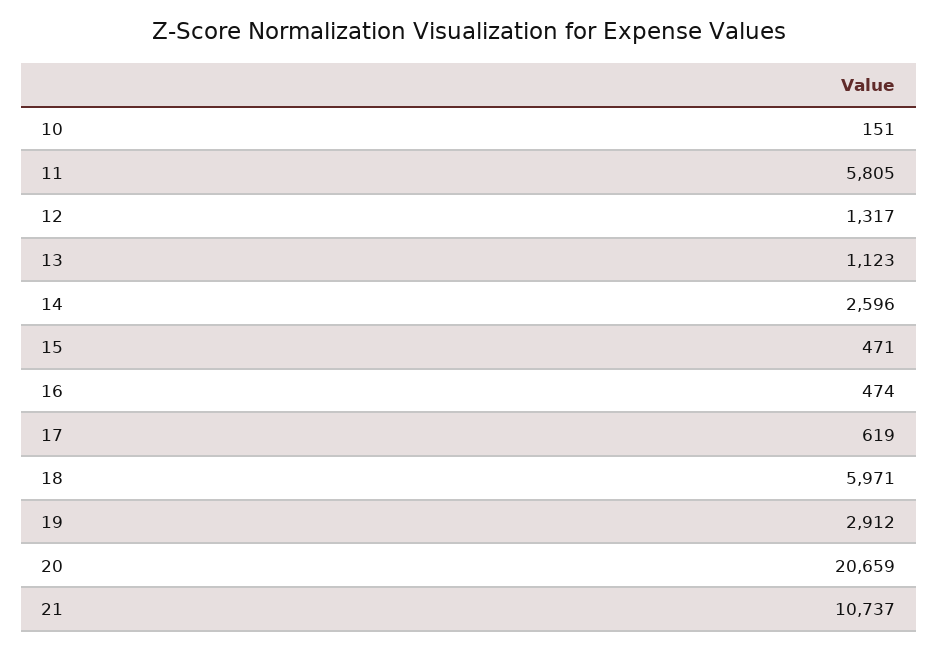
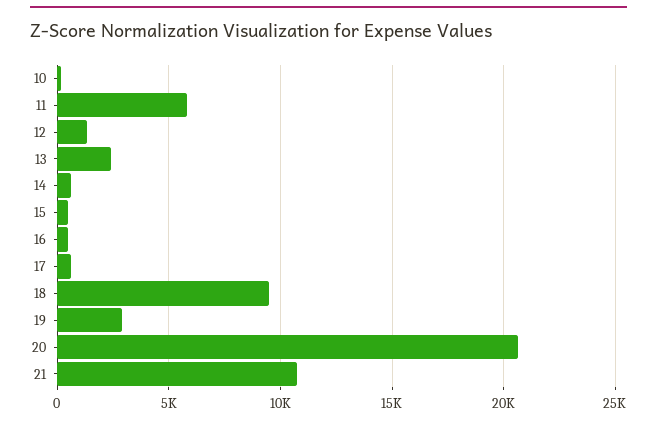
  {
    "10": 151,
    "11": 5805,
    "12": 1317,
-   "13": 1123,
+   "13": 2500,
-   "14": 2596,
+   "14": 500,
    "15": 471,
    "16": 474,
    "17": 619,
-   "18": 5971,
+   "18": 9500,
    "19": 2912,
    "20": 20659,
    "21": 10737
  }

